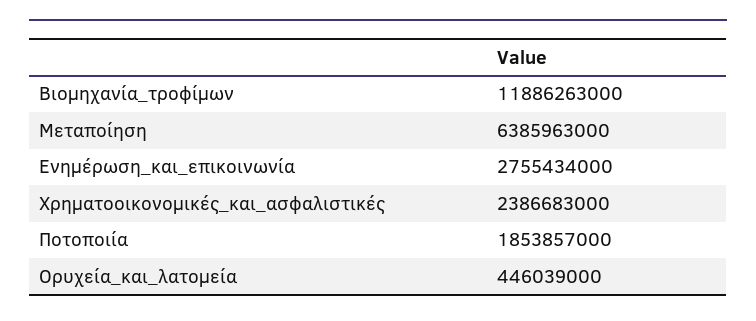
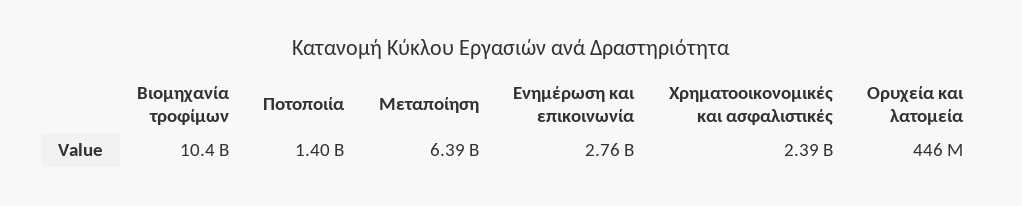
  {
-   "Βιομηχανία_τροφίμων": 11886263000,
+   "Βιομηχανία_τροφίμων": 10400000000,
    "Μεταποίηση": 6385963000,
    "Ενημέρωση_και_επικοινωνία": 2755434000,
    "Χρηματοοικονομικές_και_ασφαλιστικές": 2386683000,
-   "Ποτοποιία": 1853857000,
+   "Ποτοποιία": 1400000000,
    "Ορυχεία_και_λατομεία": 446039000
  }

